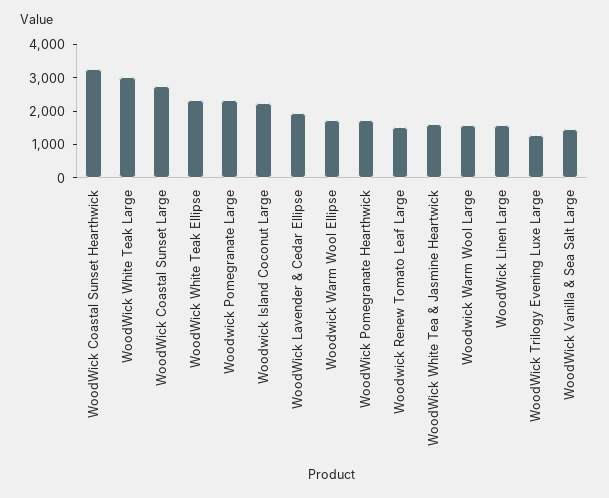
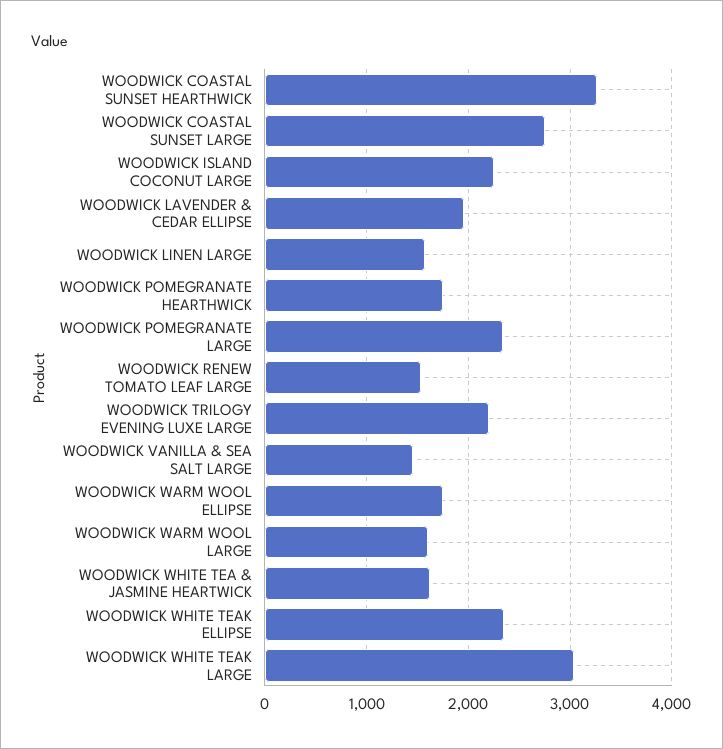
  {
    "WoodWick Coastal Sunset Hearthwick": 3300,
    "WoodWick White Teak Large": 3000,
    "WoodWick Coastal Sunset Large": 2700,
    "WoodWick White Teak Ellipse": 2300,
    "Woodwick Pomegranate Large": 2300,
    "Woodwick Island Coconut Large": 2300,
    "WoodWick Lavender & Cedar Ellipse": 2000,
    "Woodwick Warm Wool Ellipse": 1700,
    "WoodWick Pomegranate Hearthwick": 1800,
    "Woodwick Renew Tomato Leaf Large": 1500,
    "WoodWick White Tea & Jasmine Heartwick": 1600,
    "Woodwick Warm Wool Large": 1600,
    "WoodWick Linen Large": 1600,
-   "WoodWick Trilogy Evening Luxe Large": 1250,
+   "WoodWick Trilogy Evening Luxe Large": 2200,
    "WoodWick Vanilla & Sea Salt Large": 1500
  }

